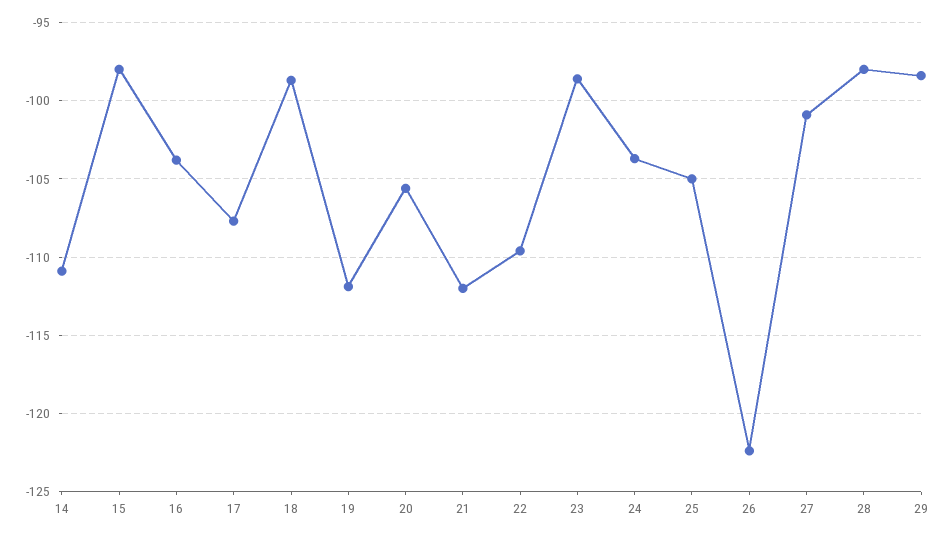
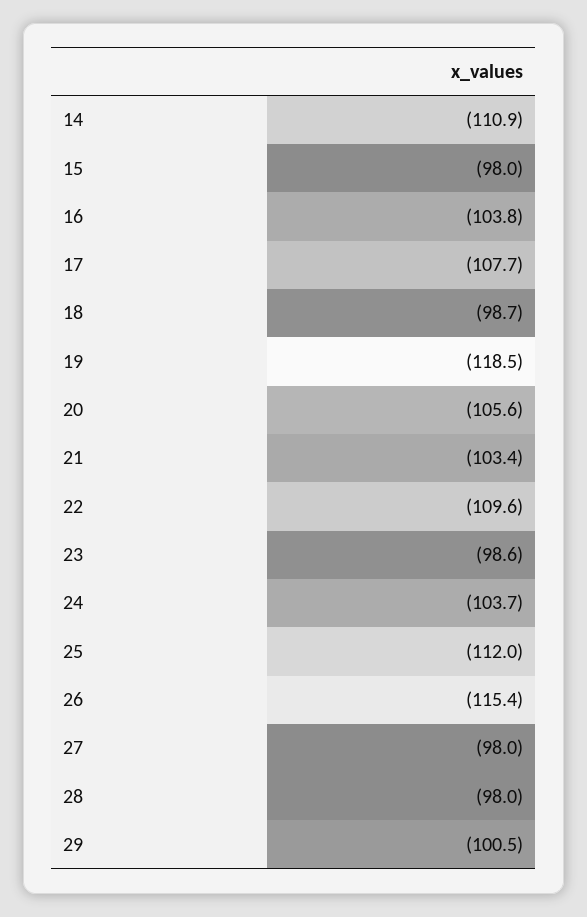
  {
    "14": -110.9,
    "15": -98,
    "16": -103.8,
    "17": -107.7,
    "18": -98.7,
-   "19": -112,
+   "19": -118.5,
    "20": -105.6,
-   "21": -112,
+   "21": -103.4,
    "22": -109.6,
    "23": -98.6,
    "24": -103.7,
-   "25": -105,
+   "25": -112,
-   "26": -122.5,
+   "26": -115.4,
-   "27": -101,
+   "27": -98,
    "28": -98,
-   "29": -98.5
+   "29": -100.5
  }

